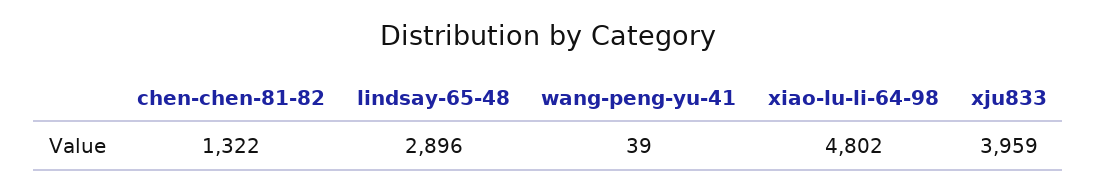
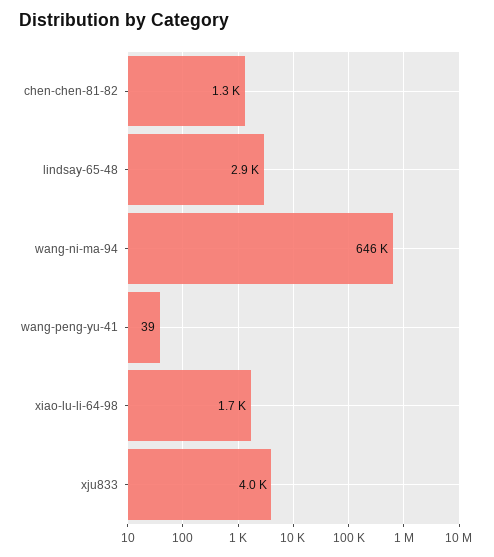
  {
    "chen-chen-81-82": 1322,
    "lindsay-65-48": 2896,
    "wang-peng-yu-41": 39,
-   "xiao-lu-li-64-98": 4802,
+   "xiao-lu-li-64-98": 1700,
-   "xju833": 3959
+   "xju833": 3959,
+   "wang-ni-ma-94": 646000
  }

